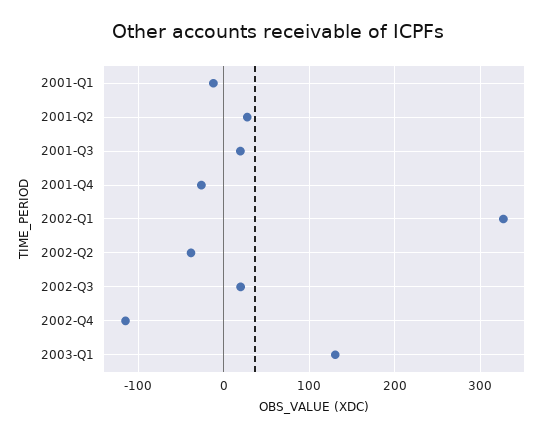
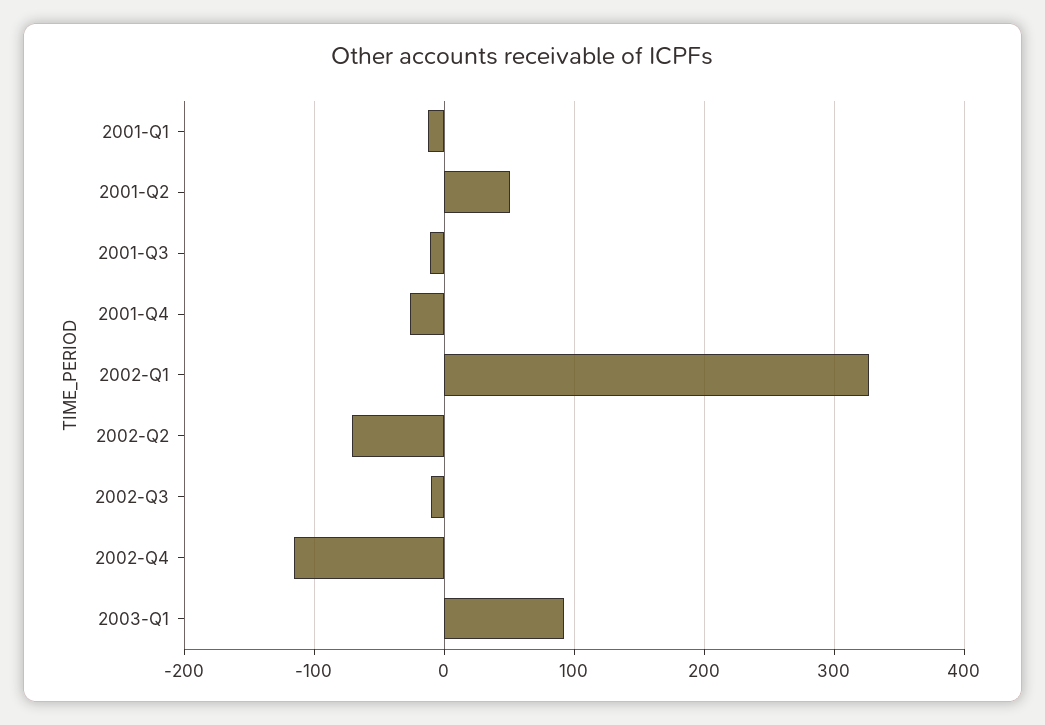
  {
    "2001-Q1": -10,
-   "2001-Q2": 30,
+   "2001-Q2": 50,
-   "2001-Q3": 20,
+   "2001-Q3": -10,
    "2001-Q4": -30,
    "2002-Q1": 330,
-   "2002-Q2": -40,
+   "2002-Q2": -70,
-   "2002-Q3": 20,
+   "2002-Q3": -10,
    "2002-Q4": -120,
-   "2003-Q1": 130
+   "2003-Q1": 90
  }

